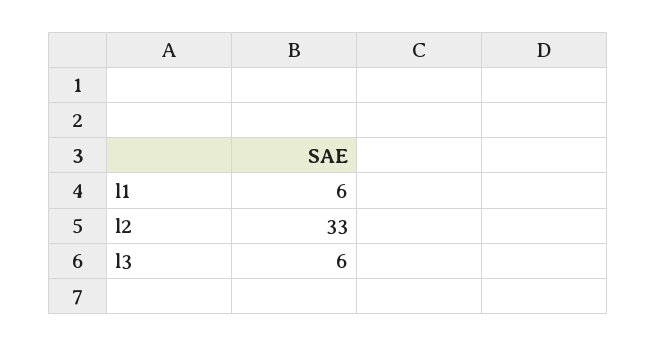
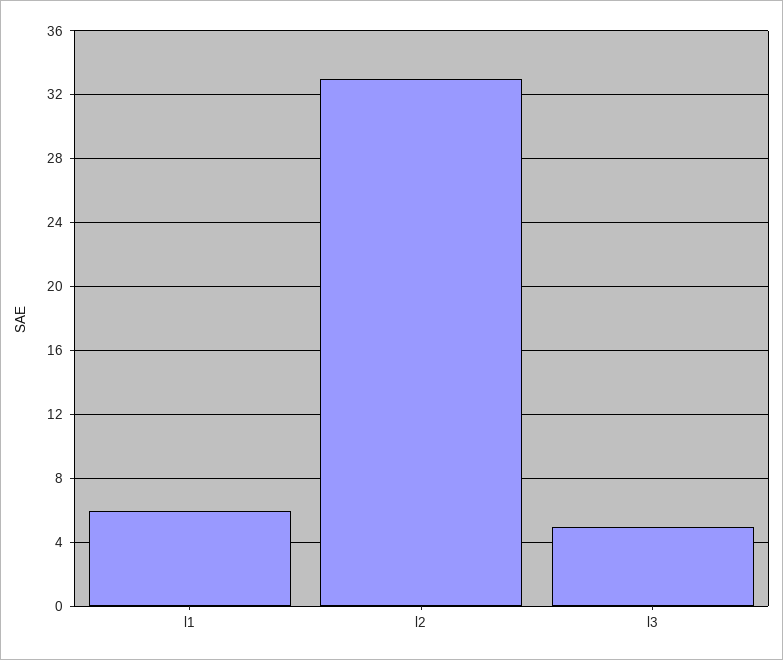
  {
    "l1": 6,
    "l2": 33,
-   "l3": 6
+   "l3": 5
  }

